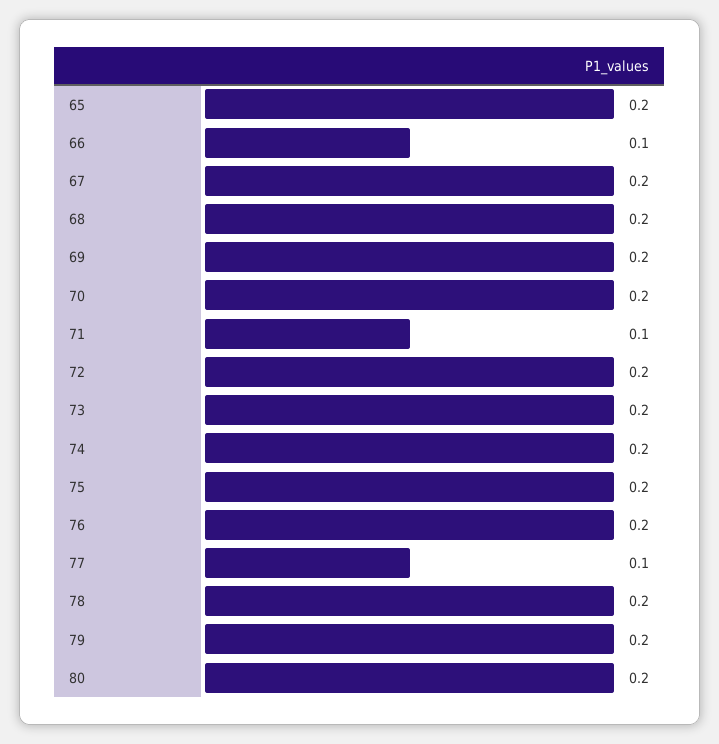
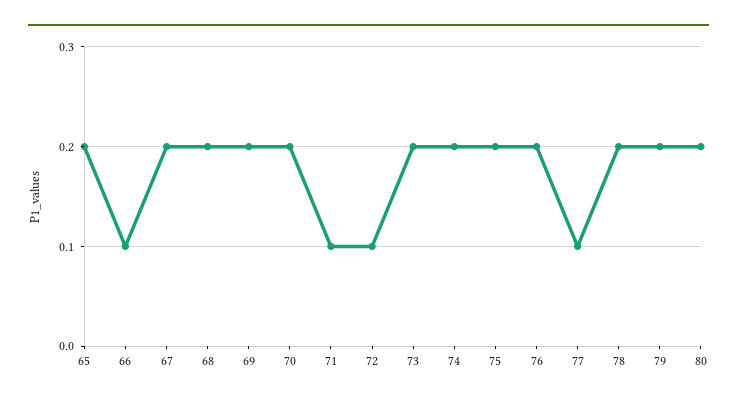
  {
    "65": 0.2,
    "66": 0.1,
    "67": 0.2,
    "68": 0.2,
    "69": 0.2,
    "70": 0.2,
    "71": 0.1,
-   "72": 0.2,
+   "72": 0.1,
    "73": 0.2,
    "74": 0.2,
    "75": 0.2,
    "76": 0.2,
    "77": 0.1,
    "78": 0.2,
    "79": 0.2,
    "80": 0.2
  }

